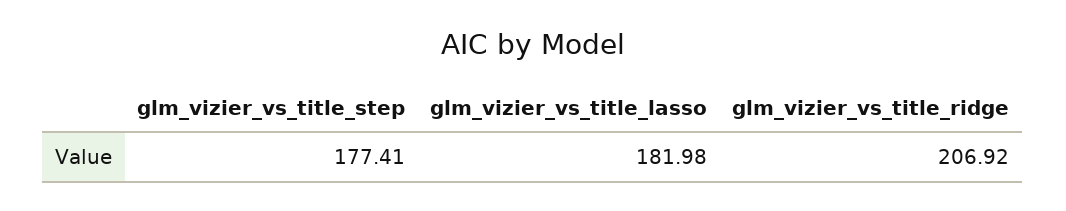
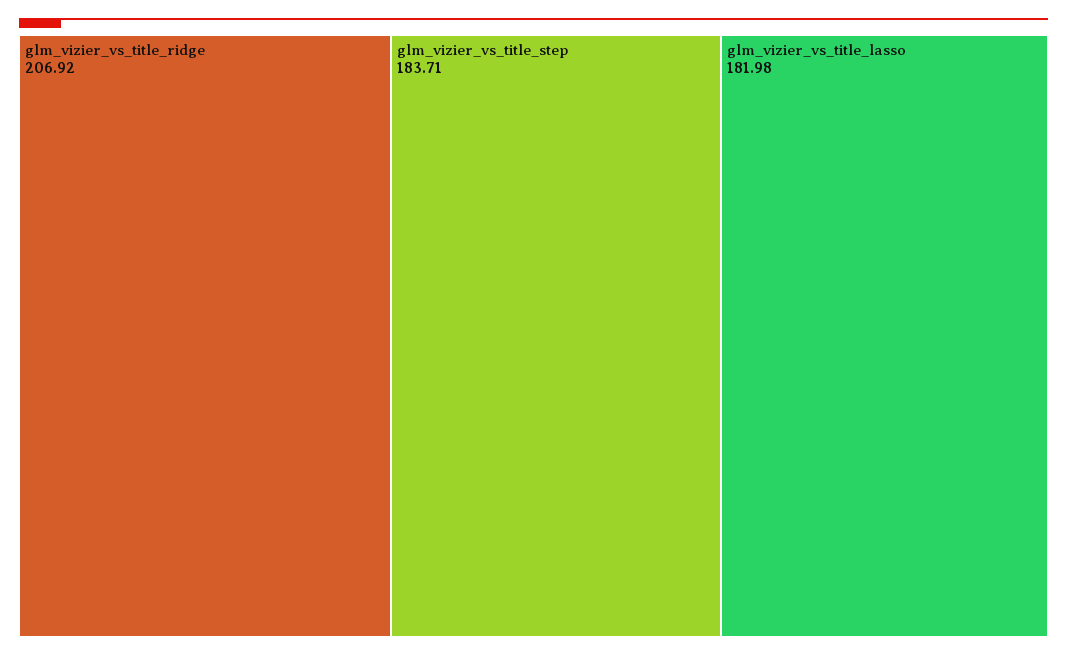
  {
-   "glm_vizier_vs_title_step": 177.41,
+   "glm_vizier_vs_title_step": 183.71,
    "glm_vizier_vs_title_lasso": 181.98,
    "glm_vizier_vs_title_ridge": 206.92
  }

